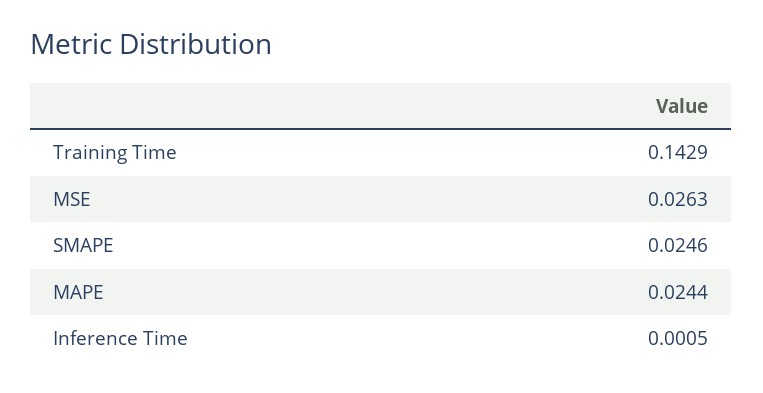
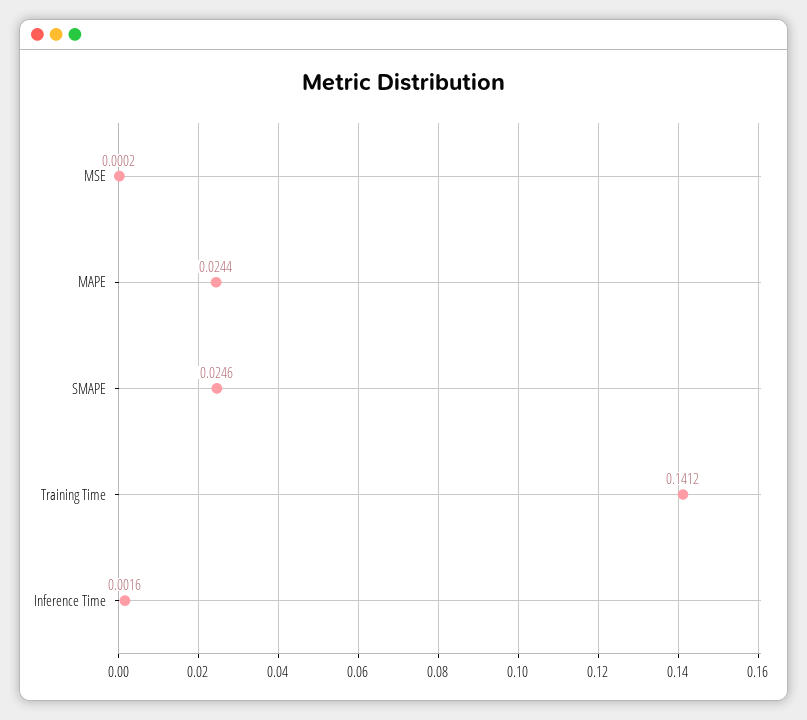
  {
-   "Training Time": 0.1429,
+   "Training Time": 0.1412,
-   "MSE": 0.0263,
+   "MSE": 0.0002,
    "SMAPE": 0.0246,
    "MAPE": 0.0244,
-   "Inference Time": 0.0005
+   "Inference Time": 0.0016
  }

